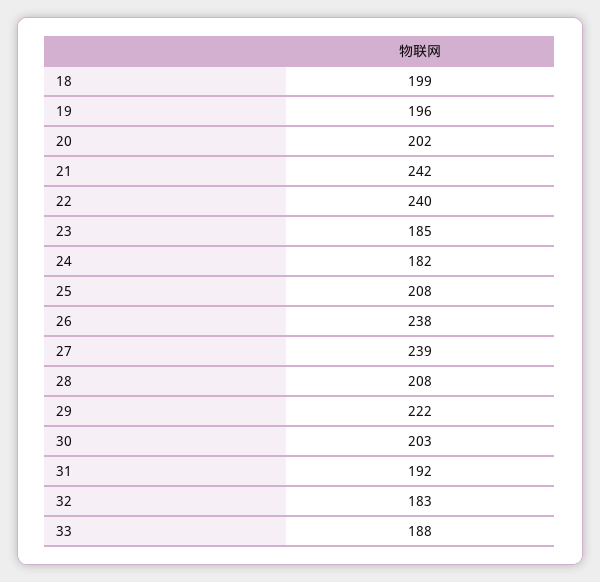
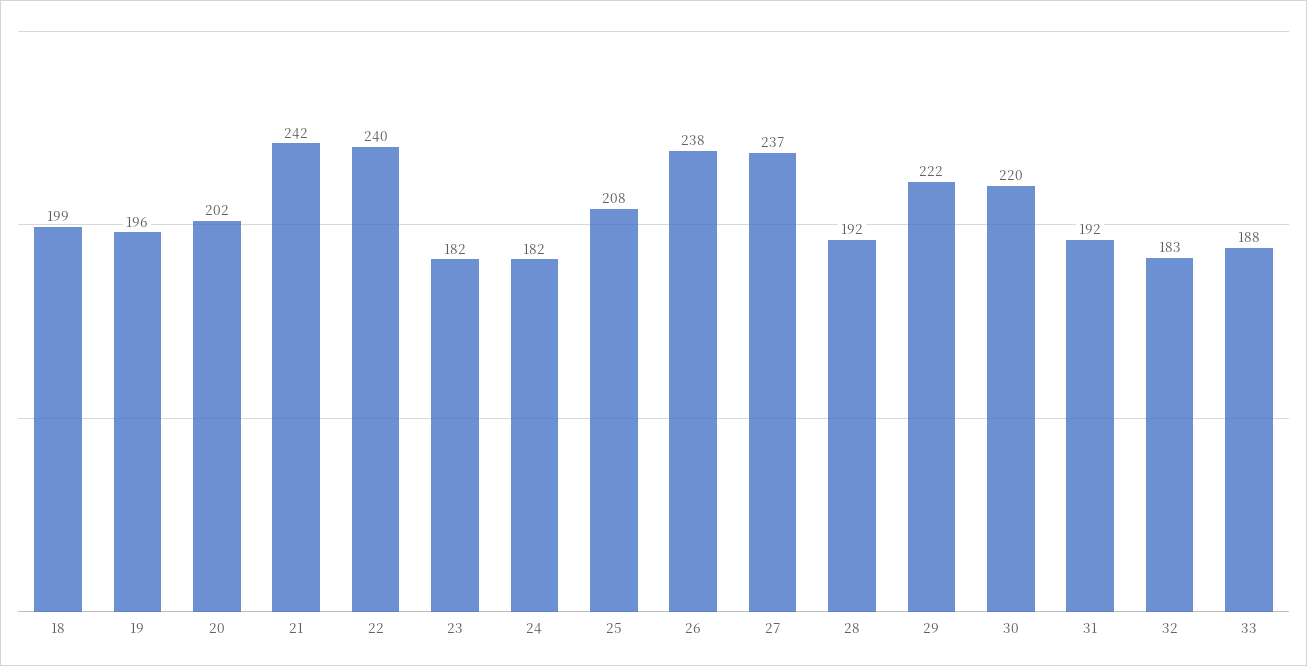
  {
    "18": 199,
    "19": 196,
    "20": 202,
    "21": 242,
    "22": 240,
-   "23": 185,
+   "23": 182,
    "24": 182,
    "25": 208,
    "26": 238,
-   "27": 239,
+   "27": 237,
-   "28": 208,
+   "28": 192,
    "29": 222,
-   "30": 203,
+   "30": 220,
    "31": 192,
    "32": 183,
    "33": 188
  }

